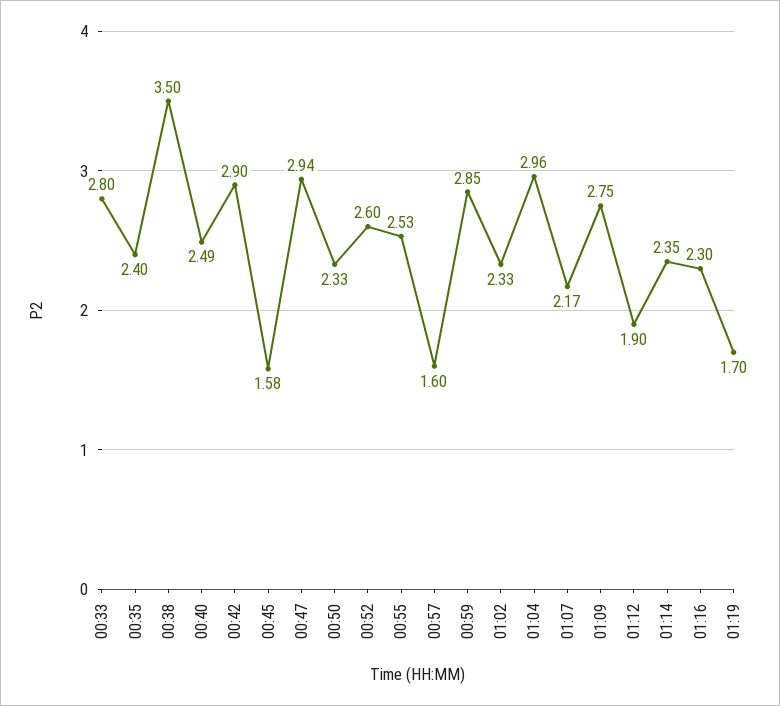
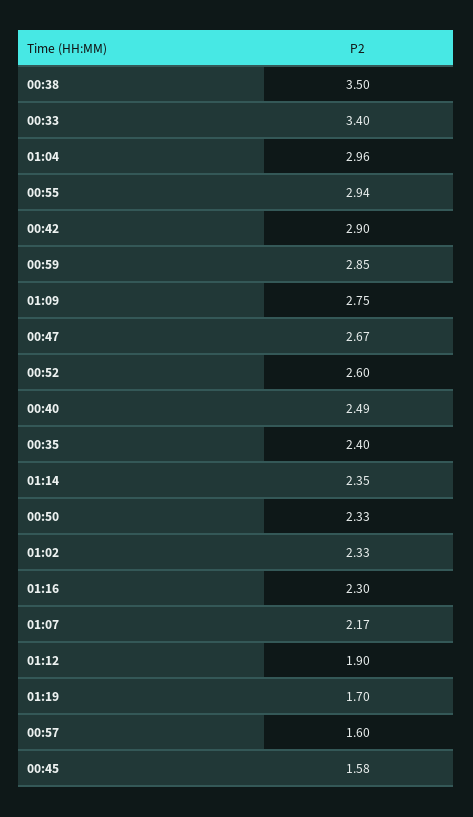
  {
-   "00:33": 2.8,
+   "00:33": 3.4,
    "00:35": 2.4,
    "00:38": 3.5,
    "00:40": 2.49,
    "00:42": 2.9,
    "00:45": 1.58,
-   "00:47": 2.94,
+   "00:47": 2.67,
    "00:50": 2.33,
    "00:52": 2.6,
-   "00:55": 2.53,
+   "00:55": 2.94,
    "00:57": 1.6,
    "00:59": 2.85,
    "01:02": 2.33,
    "01:04": 2.96,
    "01:07": 2.17,
    "01:09": 2.75,
    "01:12": 1.9,
    "01:14": 2.35,
    "01:16": 2.3,
    "01:19": 1.7
  }

